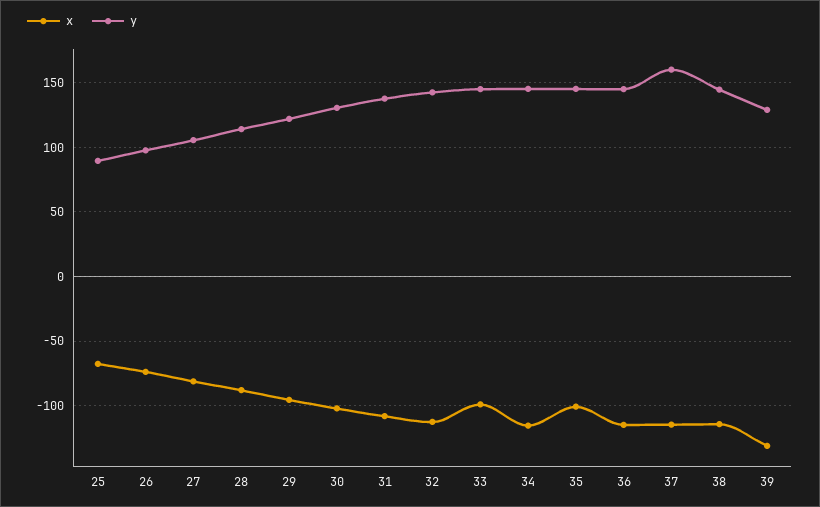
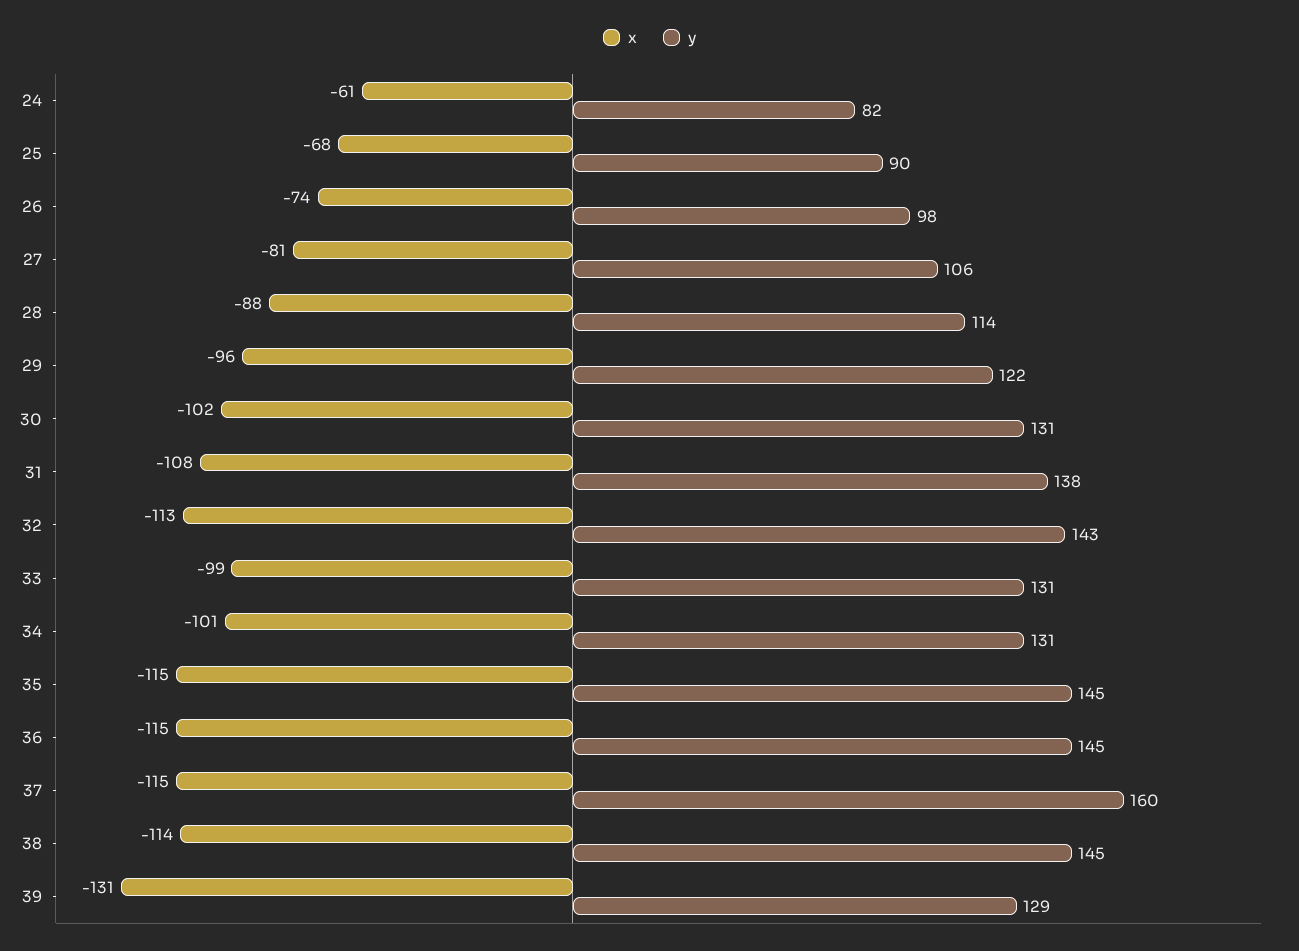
  {
    "x": {
      "25": -68,
      "26": -74,
      "27": -81,
      "28": -88,
      "29": -96,
      "30": -102,
      "31": -108,
      "32": -113,
      "33": -99,
-     "34": -115,
+     "34": -101,
-     "35": -100,
+     "35": -115,
      "36": -115,
      "37": -115,
      "38": -114,
-     "39": -131
+     "39": -131,
+     "24": -61
    },
    "y": {
      "25": 90,
      "26": 98,
      "27": 106,
      "28": 114,
      "29": 122,
      "30": 131,
      "31": 138,
      "32": 143,
-     "33": 145,
+     "33": 131,
-     "34": 145,
+     "34": 131,
      "35": 145,
      "36": 145,
      "37": 160,
      "38": 145,
-     "39": 129
+     "39": 129,
+     "24": 82
    }
  }

